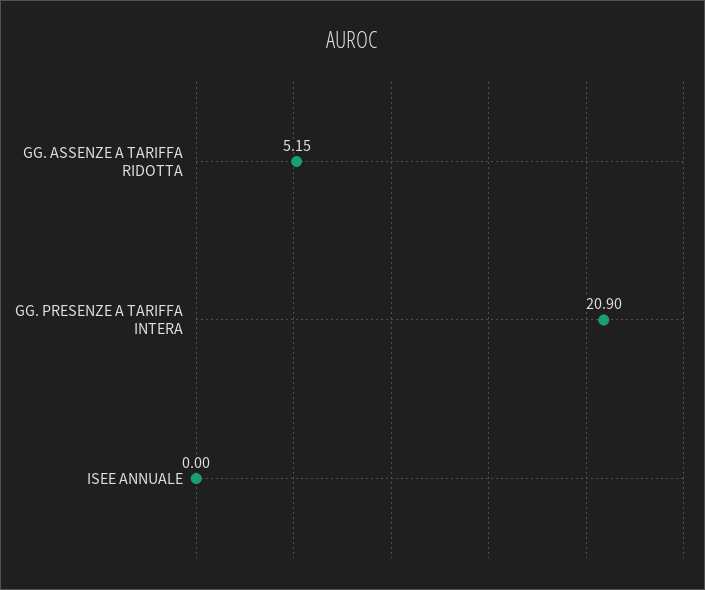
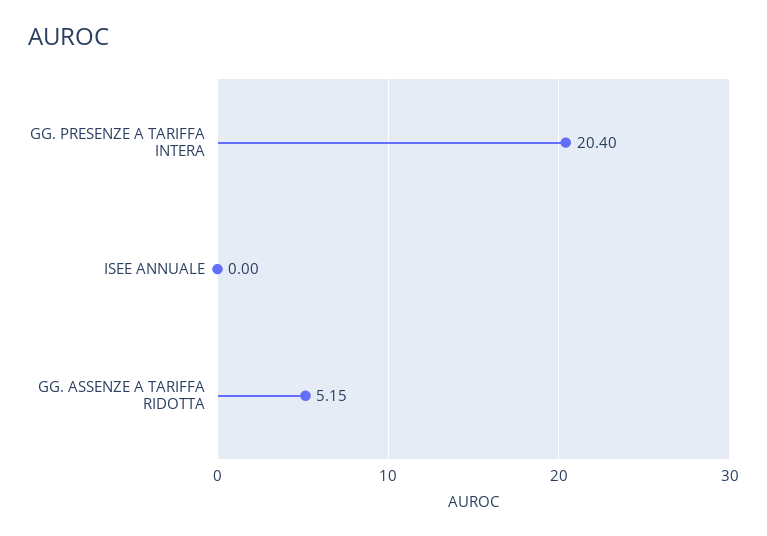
  {
    "GG. ASSENZE A TARIFFA RIDOTTA": 5.15,
-   "GG. PRESENZE A TARIFFA INTERA": 20.9,
+   "GG. PRESENZE A TARIFFA INTERA": 20.4,
    "ISEE ANNUALE": 0
  }

